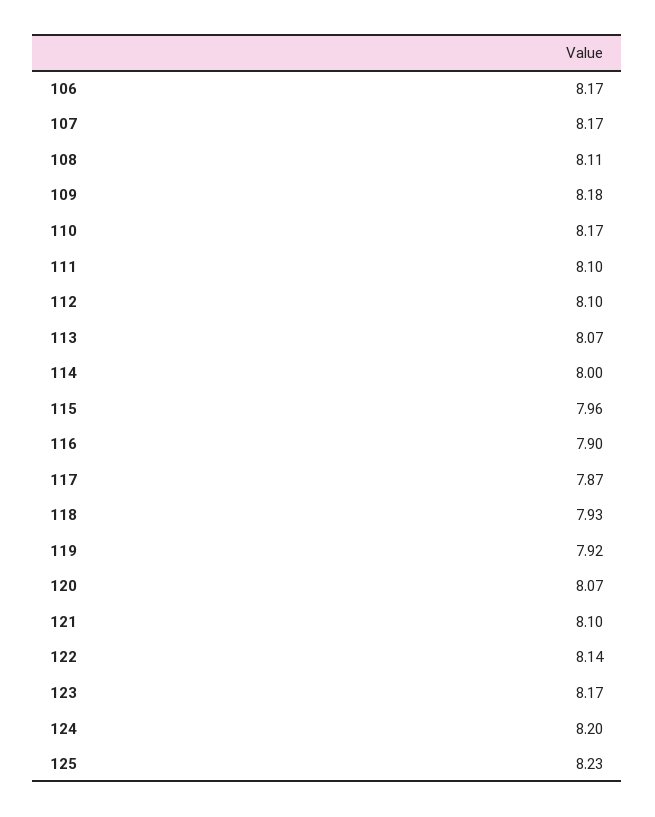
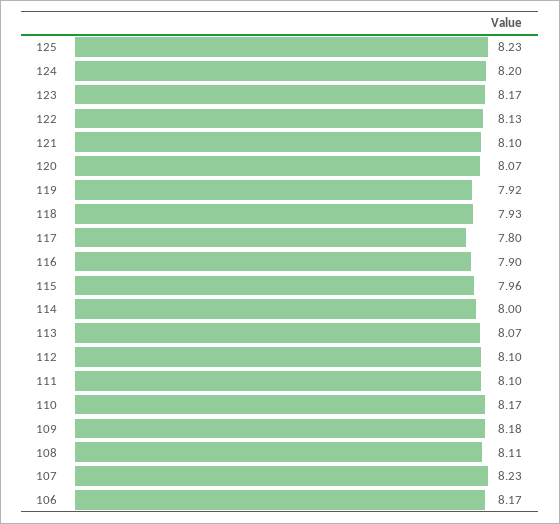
  {
    "106": 8.17,
-   "107": 8.17,
+   "107": 8.23,
    "108": 8.11,
    "109": 8.18,
    "110": 8.17,
    "111": 8.1,
    "112": 8.1,
    "113": 8.07,
    "114": 8,
    "115": 7.96,
    "116": 7.9,
-   "117": 7.87,
+   "117": 7.8,
    "118": 7.93,
    "119": 7.92,
    "120": 8.07,
    "121": 8.1,
-   "122": 8.14,
+   "122": 8.13,
    "123": 8.17,
    "124": 8.2,
    "125": 8.23
  }

